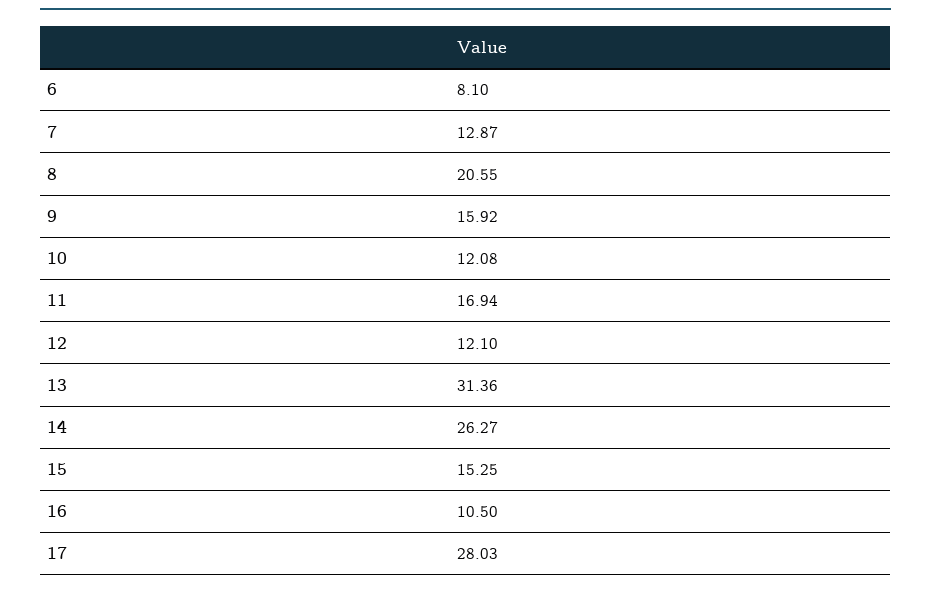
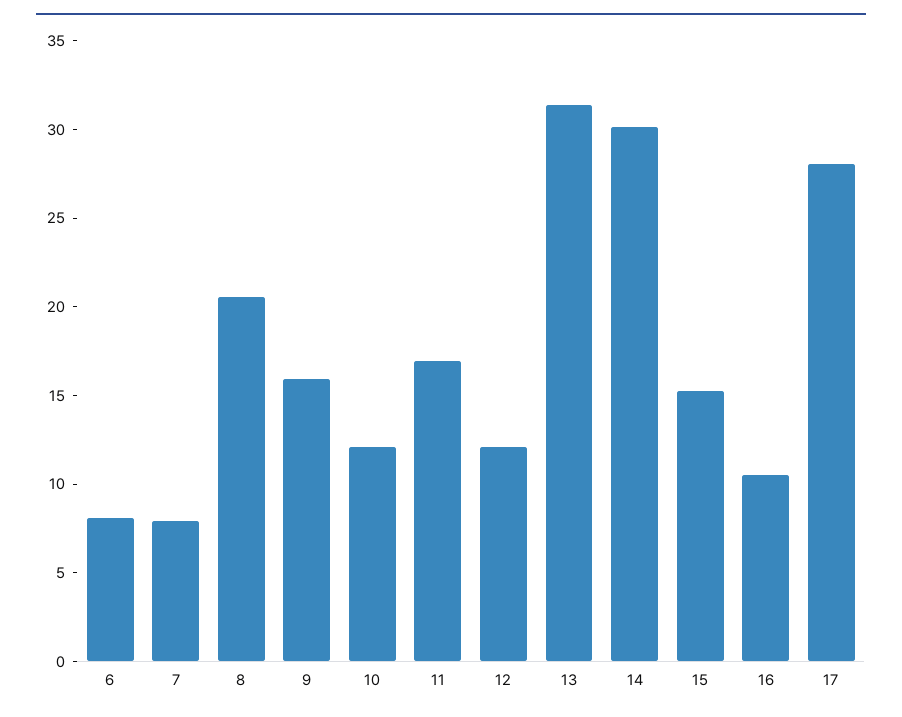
  {
    "6": 8.1,
-   "7": 12.87,
+   "7": 8,
    "8": 20.55,
    "9": 15.92,
    "10": 12.08,
    "11": 16.94,
    "12": 12.1,
    "13": 31.36,
-   "14": 26.27,
+   "14": 30,
    "15": 15.25,
    "16": 10.5,
    "17": 28.03
  }

